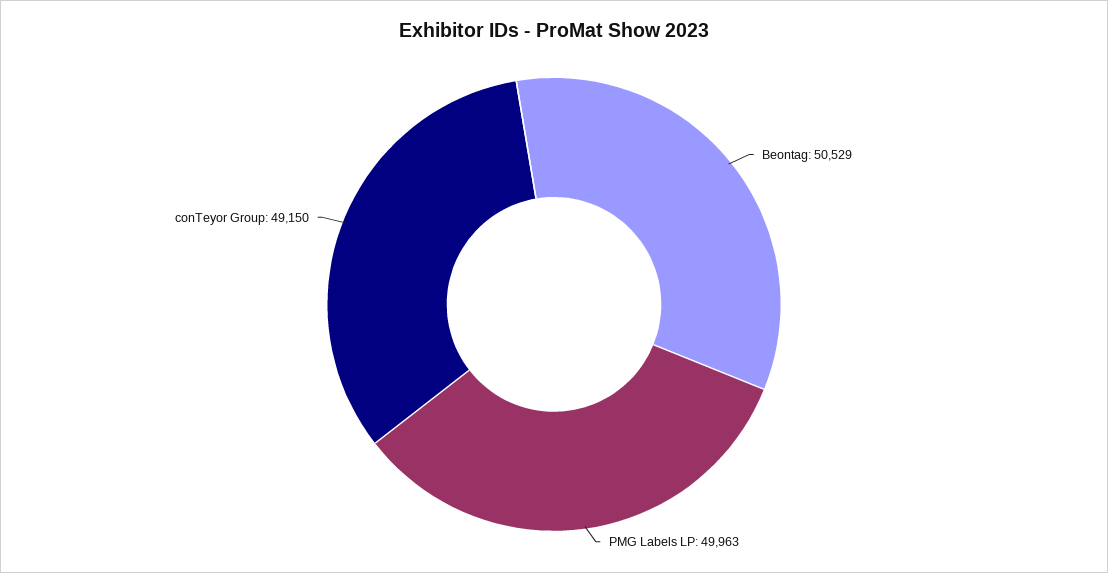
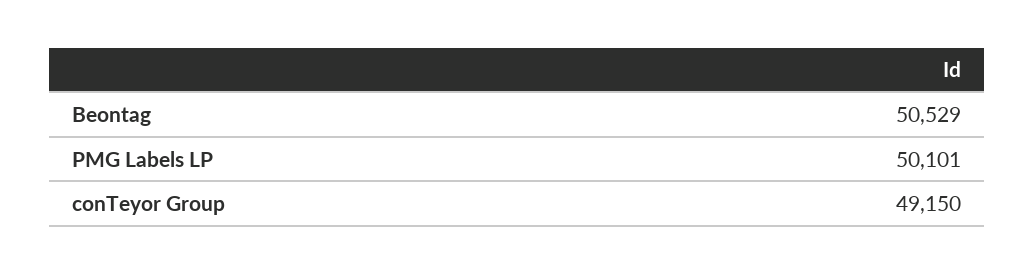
  {
    "Beontag": 50529,
-   "PMG Labels LP": 49963,
+   "PMG Labels LP": 50101,
    "conTeyor Group": 49150
  }

